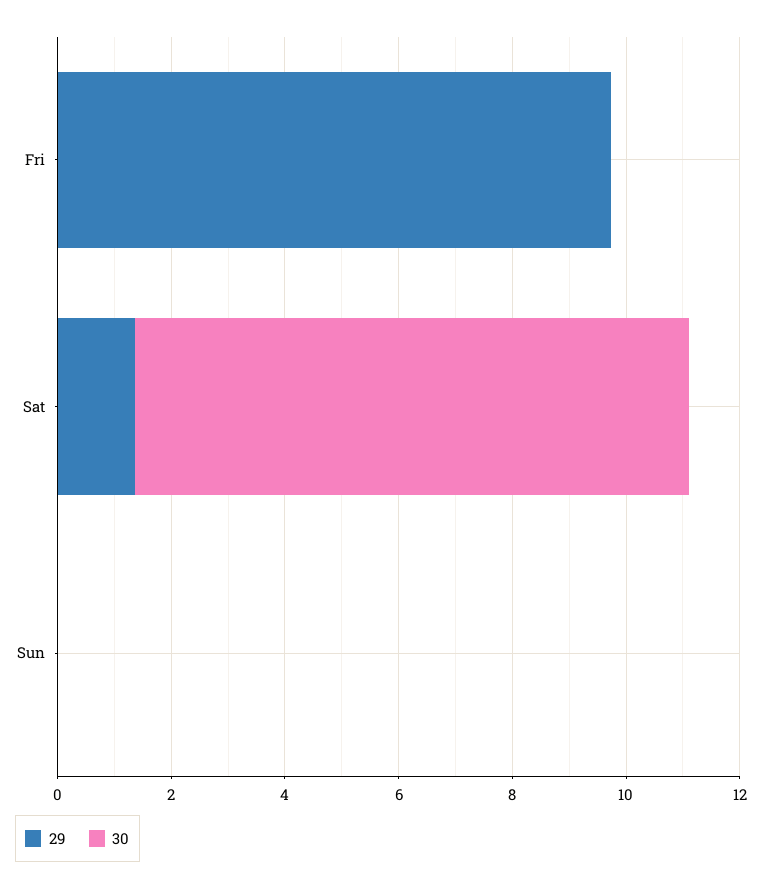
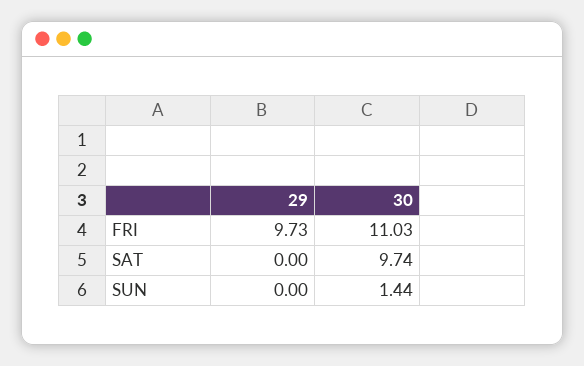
  {
    "29": {
      "Fri": 9.73,
-     "Sat": 1.5,
+     "Sat": 0,
      "Sun": 0
    },
    "30": {
-     "Fri": 0,
+     "Fri": 11.03,
      "Sat": 9.74,
-     "Sun": 0
+     "Sun": 1.44
    }
  }

